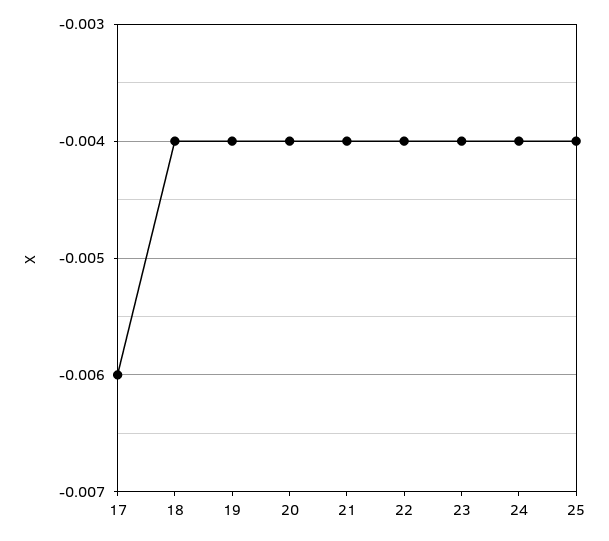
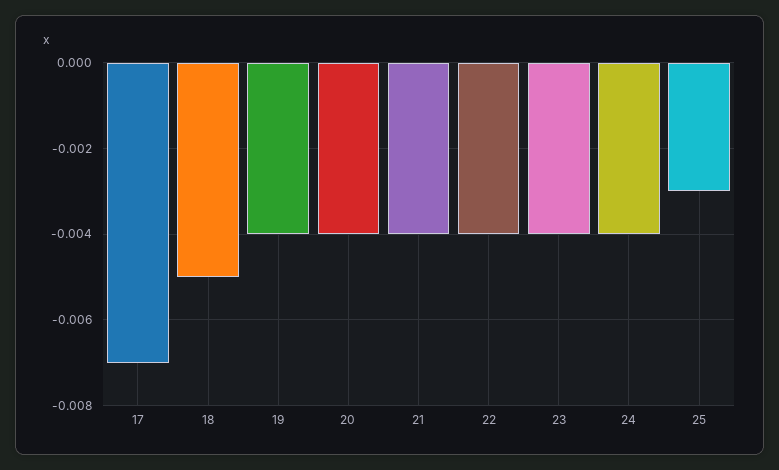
  {
-   "17": -0.006,
+   "17": -0.007,
-   "18": -0.004,
+   "18": -0.005,
    "19": -0.004,
    "20": -0.004,
    "21": -0.004,
    "22": -0.004,
    "23": -0.004,
    "24": -0.004,
-   "25": -0.004
+   "25": -0.003
  }

